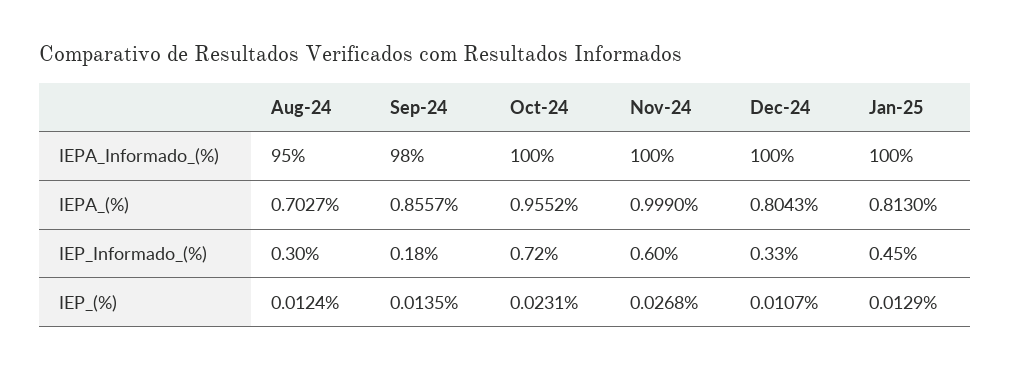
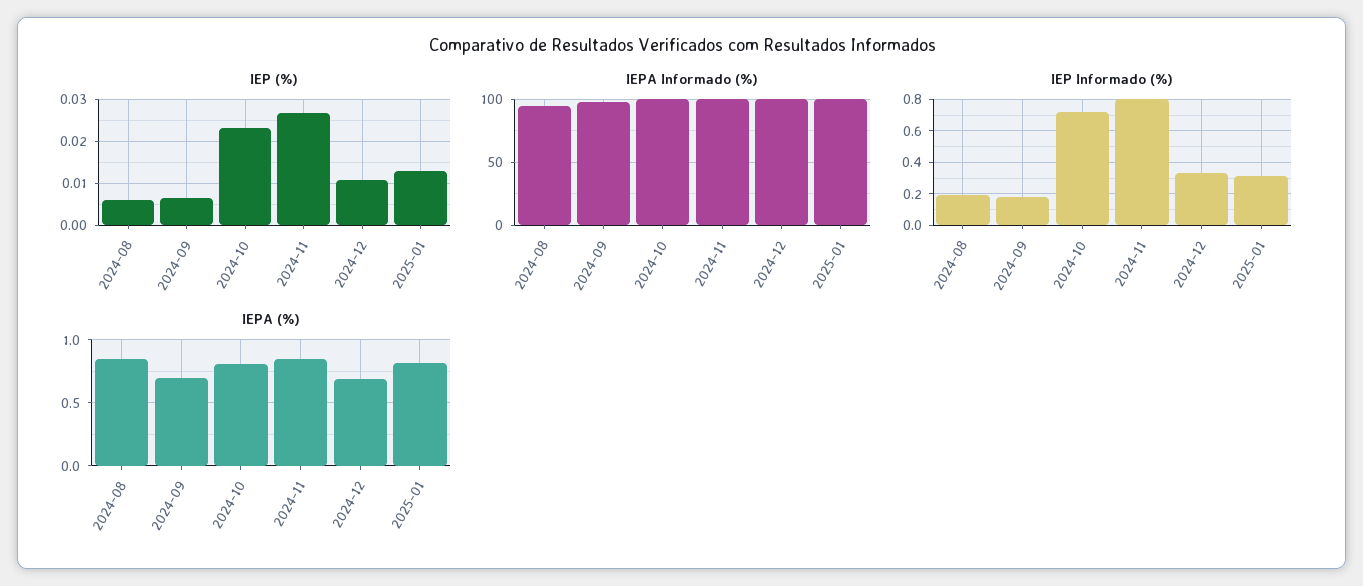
  {
    "IEPA_Informado_(%)": {
      "Aug-24": 95,
      "Sep-24": 98,
      "Oct-24": 100,
      "Nov-24": 100,
      "Dec-24": 100,
      "Jan-25": 100
    },
    "IEPA_(%)": {
-     "Aug-24": 0.7027,
+     "Aug-24": 0.85,
-     "Sep-24": 0.8557,
+     "Sep-24": 0.7,
-     "Oct-24": 0.9552,
+     "Oct-24": 0.8,
-     "Nov-24": 0.999,
+     "Nov-24": 0.85,
-     "Dec-24": 0.8043,
+     "Dec-24": 0.7,
      "Jan-25": 0.813
    },
    "IEP_Informado_(%)": {
-     "Aug-24": 0.3,
+     "Aug-24": 0.2,
      "Sep-24": 0.18,
      "Oct-24": 0.72,
-     "Nov-24": 0.6,
+     "Nov-24": 0.8,
      "Dec-24": 0.33,
-     "Jan-25": 0.45
+     "Jan-25": 0.3
    },
    "IEP_(%)": {
-     "Aug-24": 0.0124,
+     "Aug-24": 0.006,
-     "Sep-24": 0.0135,
+     "Sep-24": 0.006,
      "Oct-24": 0.0231,
      "Nov-24": 0.0268,
      "Dec-24": 0.0107,
      "Jan-25": 0.0129
    }
  }

